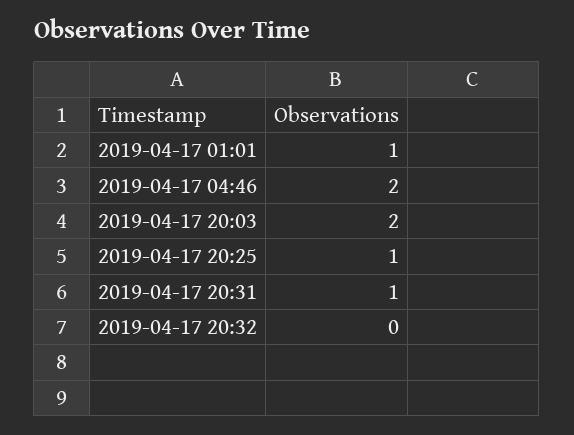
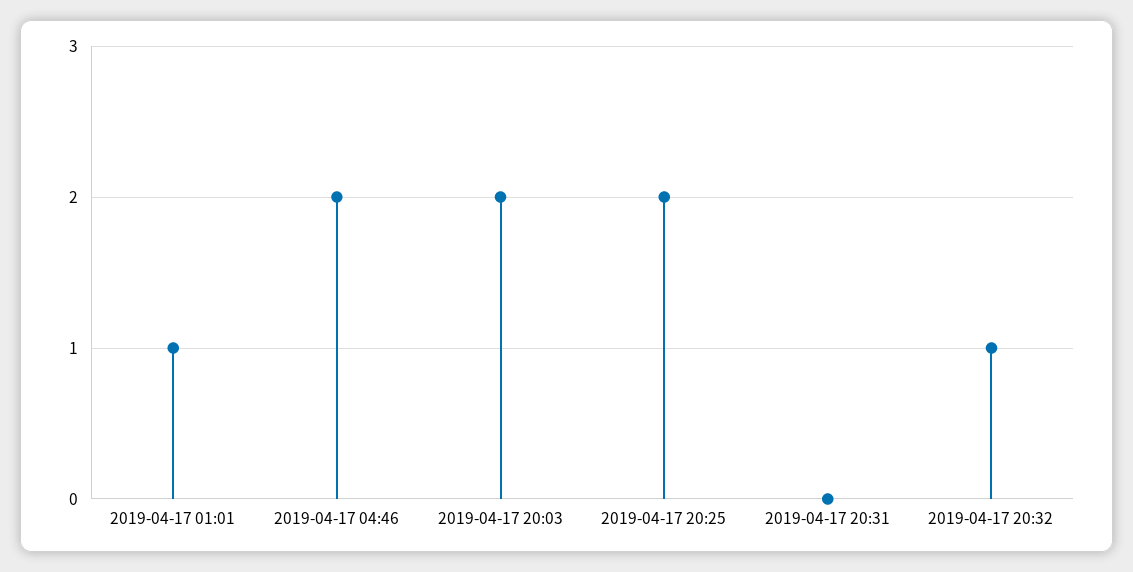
  {
    "2019-04-17 01:01": 1,
    "2019-04-17 04:46": 2,
    "2019-04-17 20:03": 2,
-   "2019-04-17 20:25": 1,
+   "2019-04-17 20:25": 2,
-   "2019-04-17 20:31": 1,
+   "2019-04-17 20:31": 0,
-   "2019-04-17 20:32": 0
+   "2019-04-17 20:32": 1
  }

